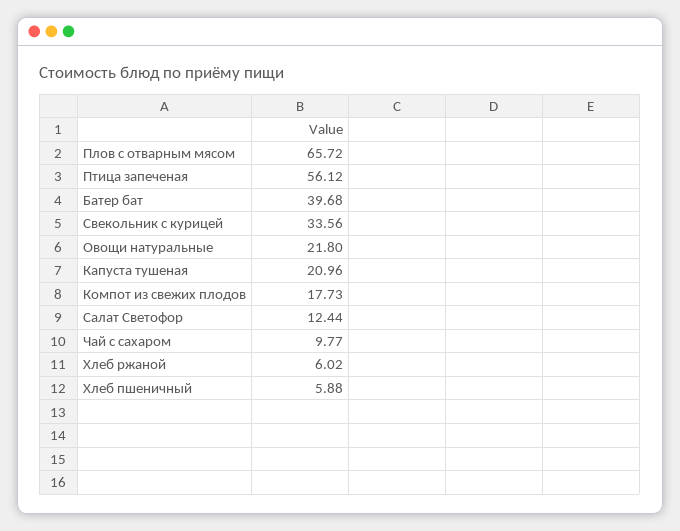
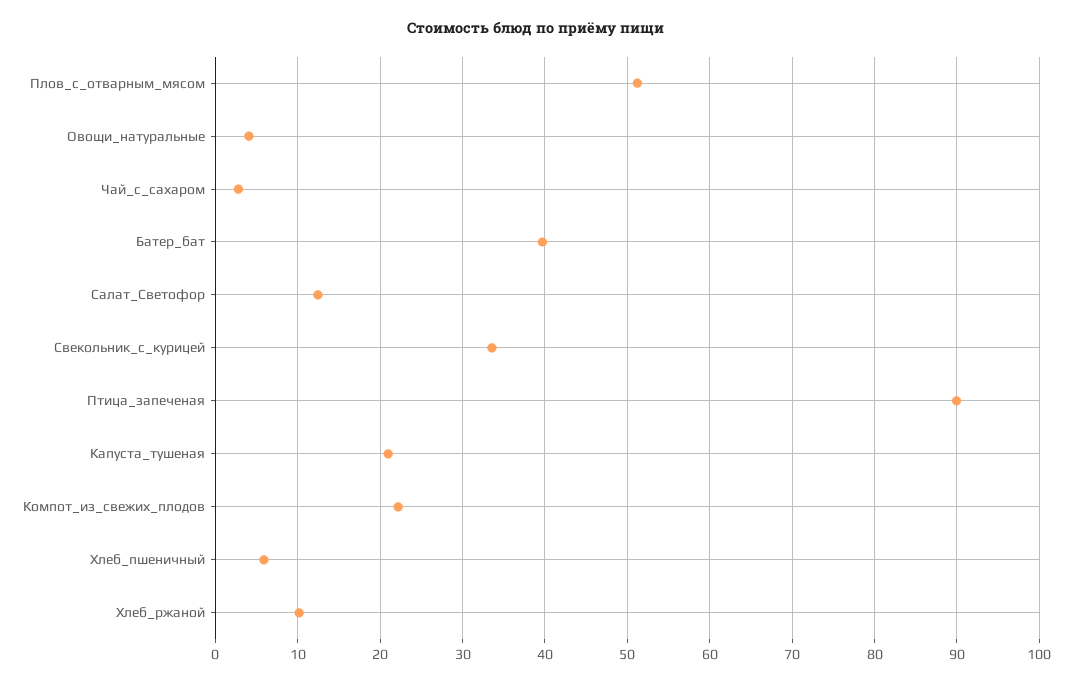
  {
-   "Плов с отварным мясом": 65.72,
+   "Плов с отварным мясом": 51,
-   "Птица запеченая": 56.12,
+   "Птица запеченая": 90,
    "Батер бат": 39.68,
    "Свекольник с курицей": 33.56,
-   "Овощи натуральные": 21.8,
+   "Овощи натуральные": 4,
    "Капуста тушеная": 20.96,
-   "Компот из свежих плодов": 17.73,
+   "Компот из свежих плодов": 22,
    "Салат Светофор": 12.44,
-   "Чай с сахаром": 9.77,
+   "Чай с сахаром": 3,
-   "Хлеб ржаной": 6.02,
+   "Хлеб ржаной": 10,
    "Хлеб пшеничный": 5.88
  }

